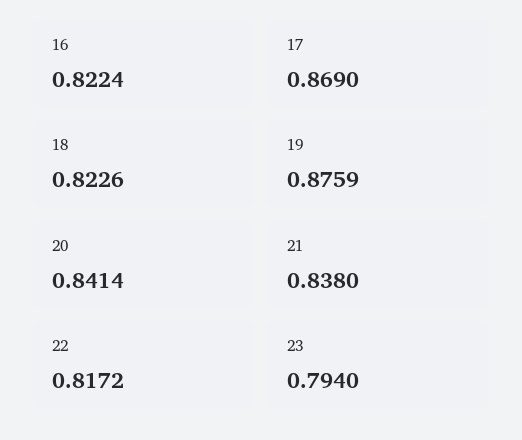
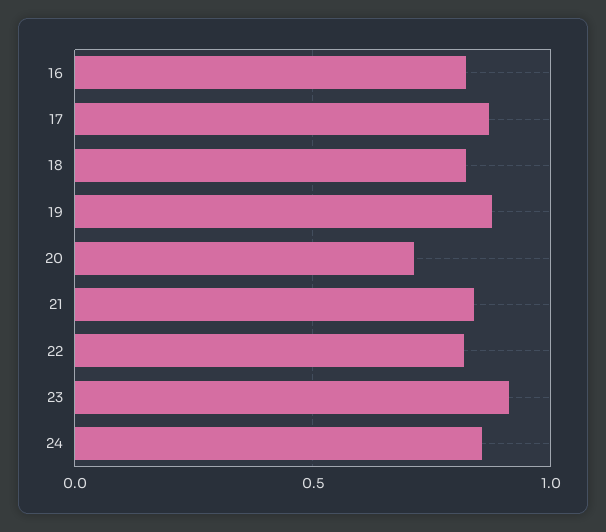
  {
    "16": 0.8224,
    "17": 0.869,
    "18": 0.8226,
    "19": 0.8759,
-   "20": 0.8414,
+   "20": 0.7,
    "21": 0.838,
    "22": 0.8172,
-   "23": 0.794
+   "23": 0.9,
+   "24": 0.85
  }

